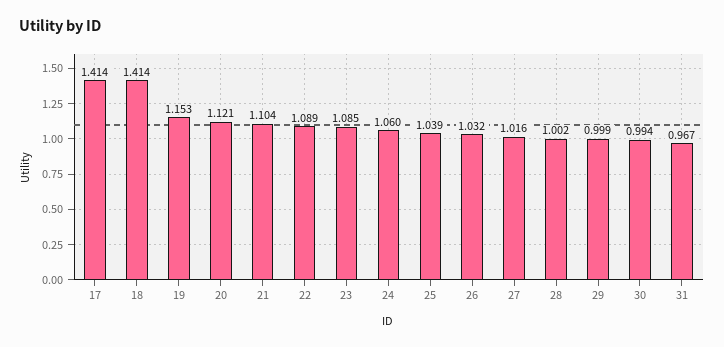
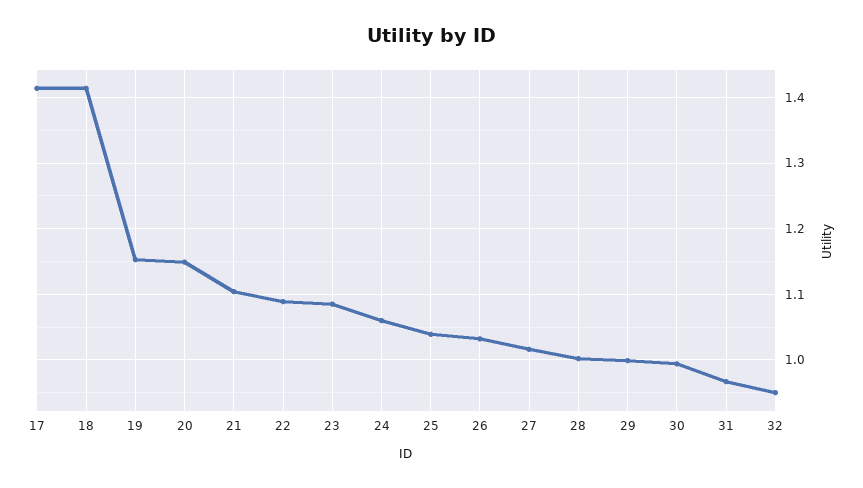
  {
    "17": 1.414,
    "18": 1.414,
    "19": 1.153,
-   "20": 1.121,
+   "20": 1.15,
    "21": 1.104,
    "22": 1.089,
    "23": 1.085,
    "24": 1.06,
    "25": 1.039,
    "26": 1.032,
    "27": 1.016,
    "28": 1.002,
    "29": 0.999,
    "30": 0.994,
-   "31": 0.967
+   "31": 0.967,
+   "32": 0.95
  }

